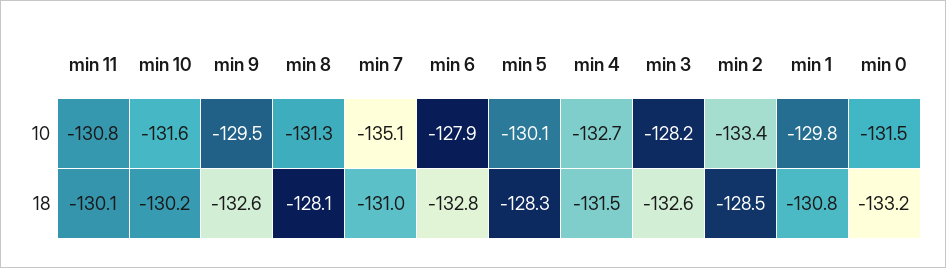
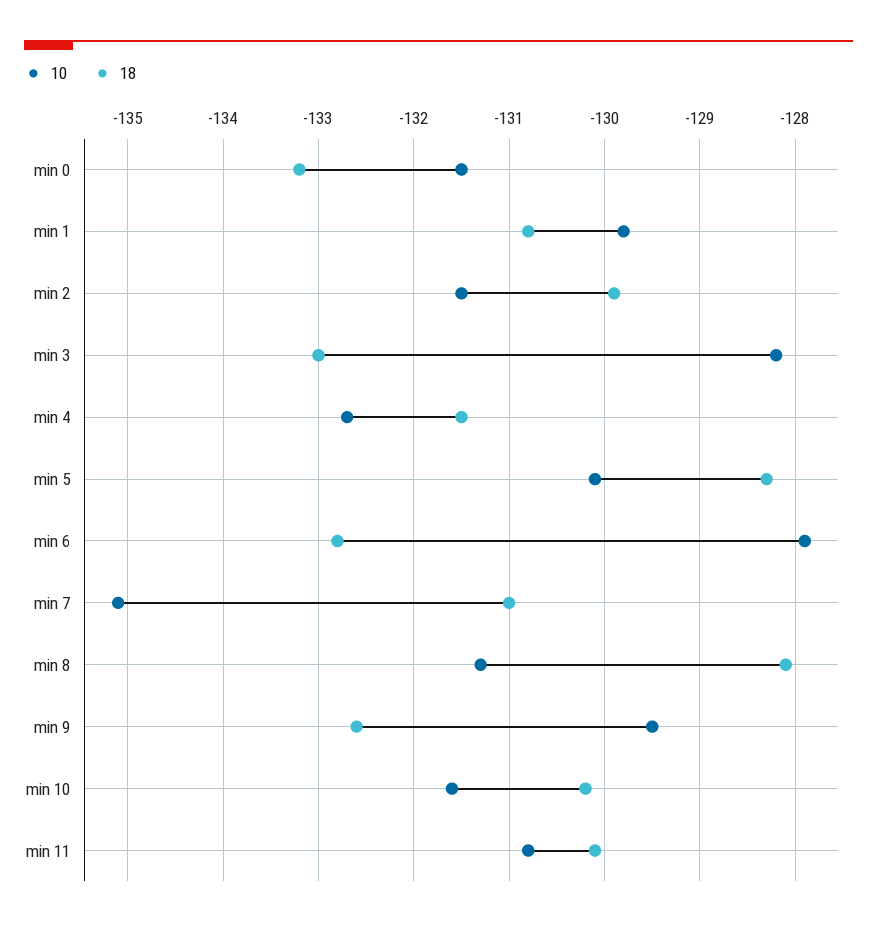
  {
    "10": {
      "min 11": -130.8,
      "min 10": -131.6,
      "min 9": -129.5,
      "min 8": -131.3,
      "min 7": -135.1,
      "min 6": -127.9,
      "min 5": -130.1,
      "min 4": -132.7,
      "min 3": -128.2,
-     "min 2": -133.4,
+     "min 2": -131.5,
      "min 1": -129.8,
      "min 0": -131.5
    },
    "18": {
      "min 11": -130.1,
      "min 10": -130.2,
      "min 9": -132.6,
      "min 8": -128.1,
      "min 7": -131,
      "min 6": -132.8,
      "min 5": -128.3,
      "min 4": -131.5,
-     "min 3": -132.6,
+     "min 3": -133,
-     "min 2": -128.5,
+     "min 2": -129.9,
      "min 1": -130.8,
      "min 0": -133.2
    }
  }

